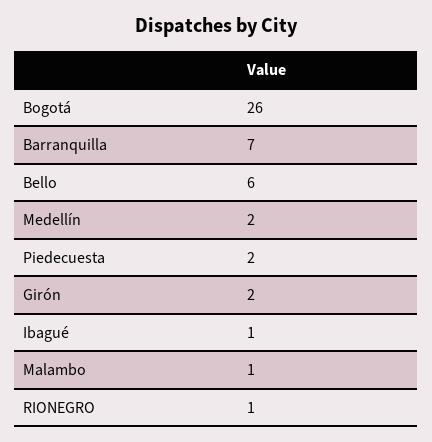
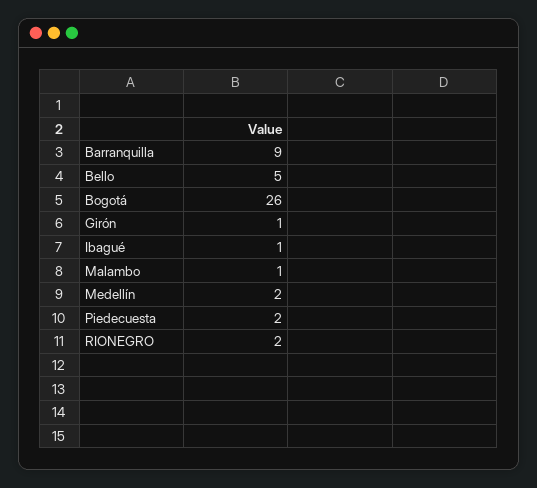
  {
    "Bogotá": 26,
-   "Barranquilla": 7,
+   "Barranquilla": 9,
-   "Bello": 6,
+   "Bello": 5,
    "Medellín": 2,
    "Piedecuesta": 2,
-   "Girón": 2,
+   "Girón": 1,
    "Ibagué": 1,
    "Malambo": 1,
-   "RIONEGRO": 1
+   "RIONEGRO": 2
  }

